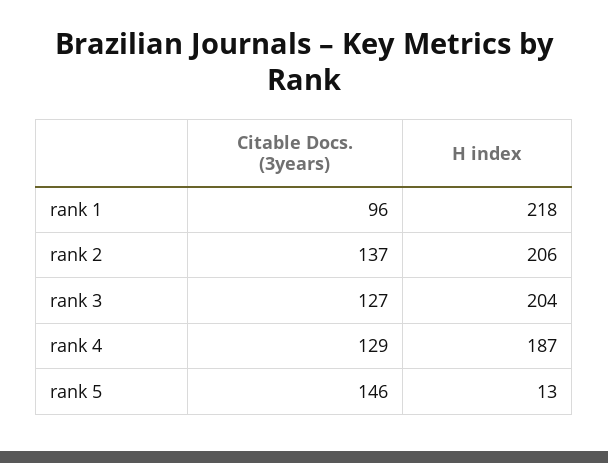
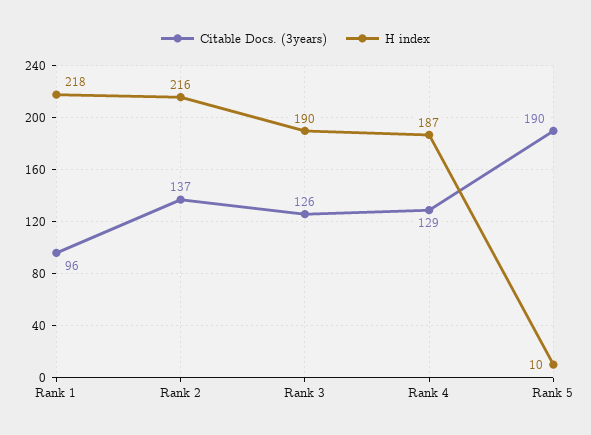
  {
    "Citable Docs. (3years)": {
      "rank 1": 96,
      "rank 2": 137,
-     "rank 3": 127,
+     "rank 3": 126,
      "rank 4": 129,
-     "rank 5": 146
+     "rank 5": 190
    },
    "H index": {
      "rank 1": 218,
-     "rank 2": 206,
+     "rank 2": 216,
-     "rank 3": 204,
+     "rank 3": 190,
      "rank 4": 187,
-     "rank 5": 13
+     "rank 5": 10
    }
  }

